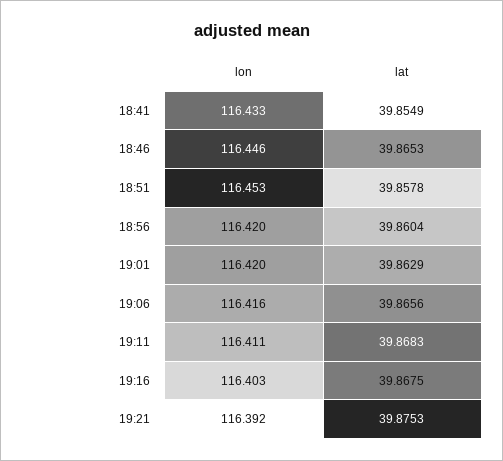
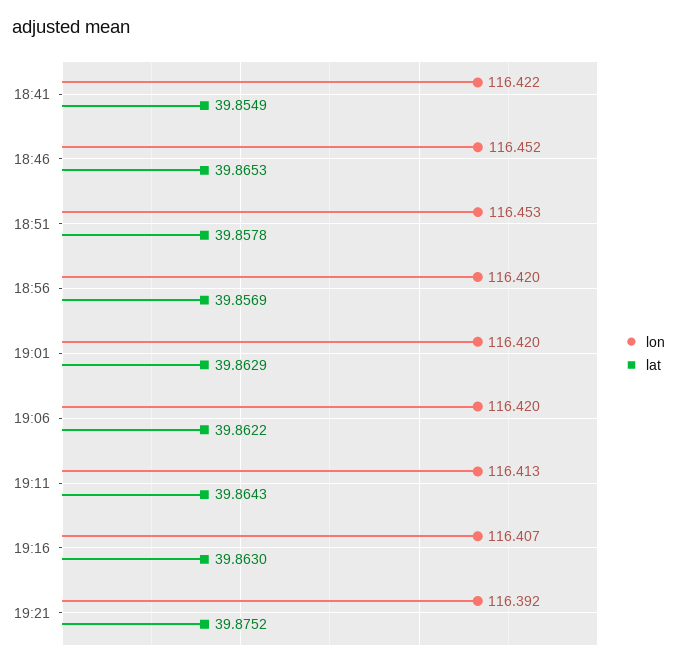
  {
    "lon": {
-     "18:41": 116.433,
+     "18:41": 116.422,
-     "18:46": 116.446,
+     "18:46": 116.452,
      "18:51": 116.453,
      "18:56": 116.42,
      "19:01": 116.42,
-     "19:06": 116.416,
+     "19:06": 116.42,
-     "19:11": 116.411,
+     "19:11": 116.413,
-     "19:16": 116.403,
+     "19:16": 116.407,
      "19:21": 116.392
    },
    "lat": {
      "18:41": 39.8549,
      "18:46": 39.8653,
      "18:51": 39.8578,
-     "18:56": 39.8604,
+     "18:56": 39.8569,
      "19:01": 39.8629,
-     "19:06": 39.8656,
+     "19:06": 39.8622,
-     "19:11": 39.8683,
+     "19:11": 39.8643,
-     "19:16": 39.8675,
+     "19:16": 39.863,
-     "19:21": 39.8753
+     "19:21": 39.8752
    }
  }

